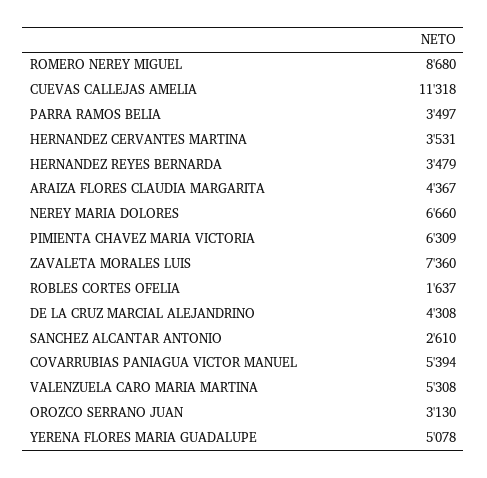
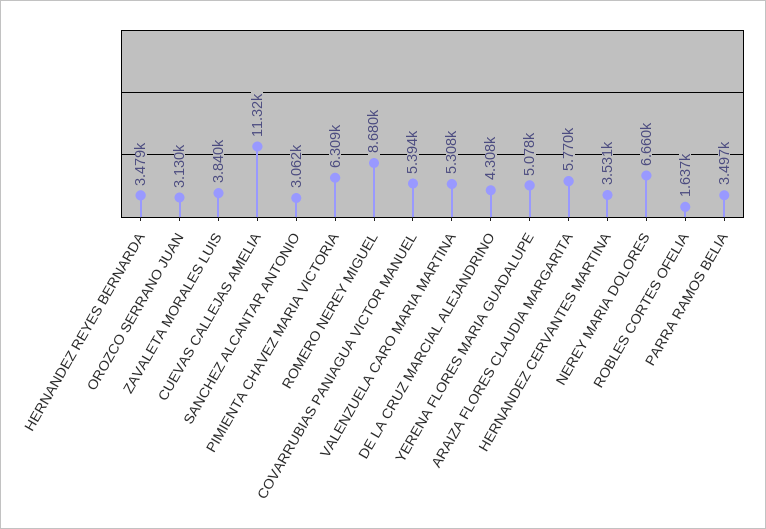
  {
    "ROMERO NEREY MIGUEL": 8680,
    "CUEVAS CALLEJAS AMELIA": 11318,
    "PARRA RAMOS BELIA": 3497,
    "HERNANDEZ CERVANTES MARTINA": 3531,
    "HERNANDEZ REYES BERNARDA": 3479,
-   "ARAIZA FLORES CLAUDIA MARGARITA": 4367,
+   "ARAIZA FLORES CLAUDIA MARGARITA": 5770,
    "NEREY MARIA DOLORES": 6660,
    "PIMIENTA CHAVEZ MARIA VICTORIA": 6309,
-   "ZAVALETA MORALES LUIS": 7360,
+   "ZAVALETA MORALES LUIS": 3840,
    "ROBLES CORTES OFELIA": 1637,
    "DE LA CRUZ MARCIAL ALEJANDRINO": 4308,
-   "SANCHEZ ALCANTAR ANTONIO": 2610,
+   "SANCHEZ ALCANTAR ANTONIO": 3062,
    "COVARRUBIAS PANIAGUA VICTOR MANUEL": 5394,
    "VALENZUELA CARO MARIA MARTINA": 5308,
    "OROZCO SERRANO JUAN": 3130,
    "YERENA FLORES MARIA GUADALUPE": 5078
  }

